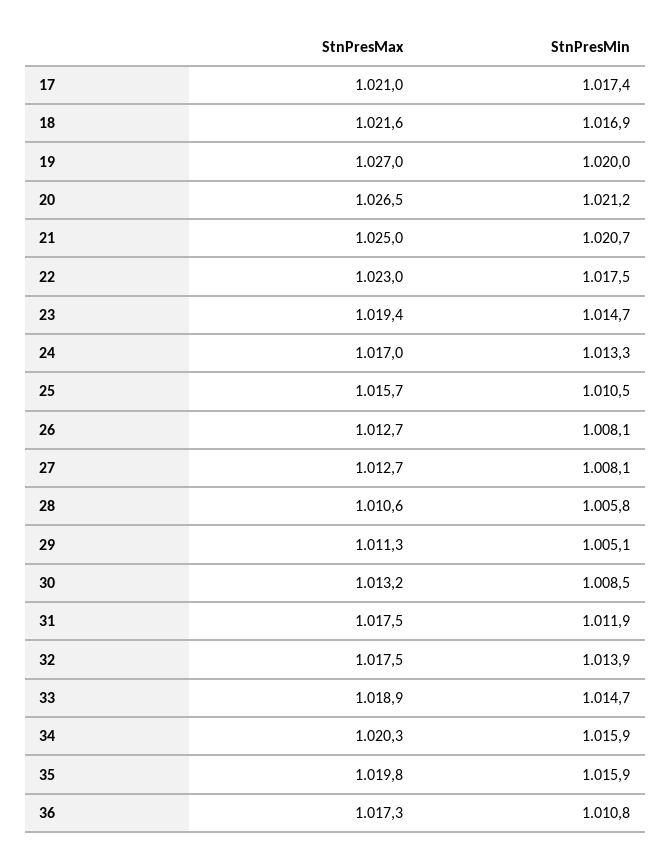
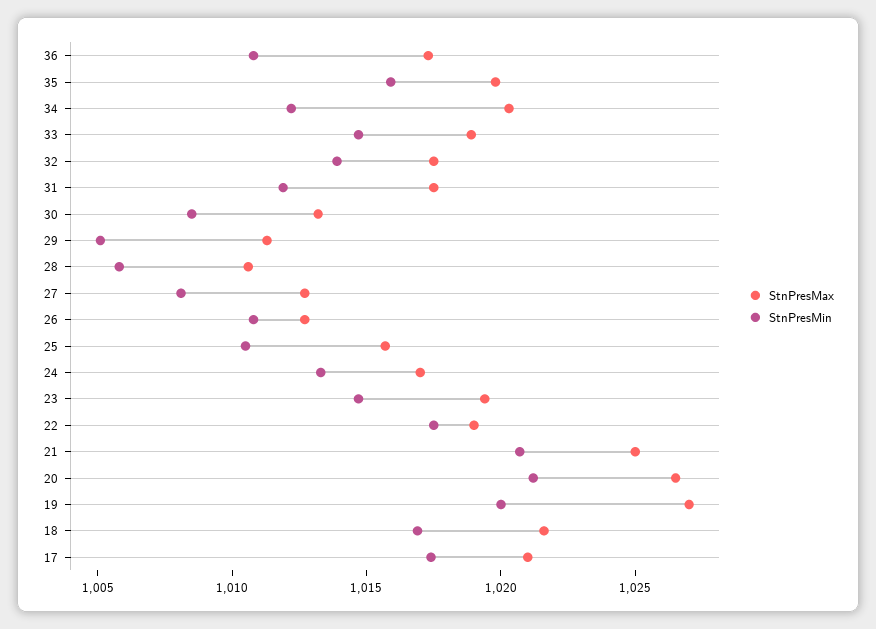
  {
    "StnPresMax": {
      "17": 1021,
      "18": 1021.6,
      "19": 1027,
      "20": 1026.5,
      "21": 1025,
-     "22": 1023,
+     "22": 1019,
      "23": 1019.4,
      "24": 1017,
      "25": 1015.7,
      "26": 1012.7,
      "27": 1012.7,
      "28": 1010.6,
      "29": 1011.3,
      "30": 1013.2,
      "31": 1017.5,
      "32": 1017.5,
      "33": 1018.9,
      "34": 1020.3,
      "35": 1019.8,
      "36": 1017.3
    },
    "StnPresMin": {
      "17": 1017.4,
      "18": 1016.9,
      "19": 1020,
      "20": 1021.2,
      "21": 1020.7,
      "22": 1017.5,
      "23": 1014.7,
      "24": 1013.3,
      "25": 1010.5,
-     "26": 1008.1,
+     "26": 1011,
      "27": 1008.1,
      "28": 1005.8,
      "29": 1005.1,
      "30": 1008.5,
      "31": 1011.9,
      "32": 1013.9,
      "33": 1014.7,
-     "34": 1015.9,
+     "34": 1012,
      "35": 1015.9,
      "36": 1010.8
    }
  }

